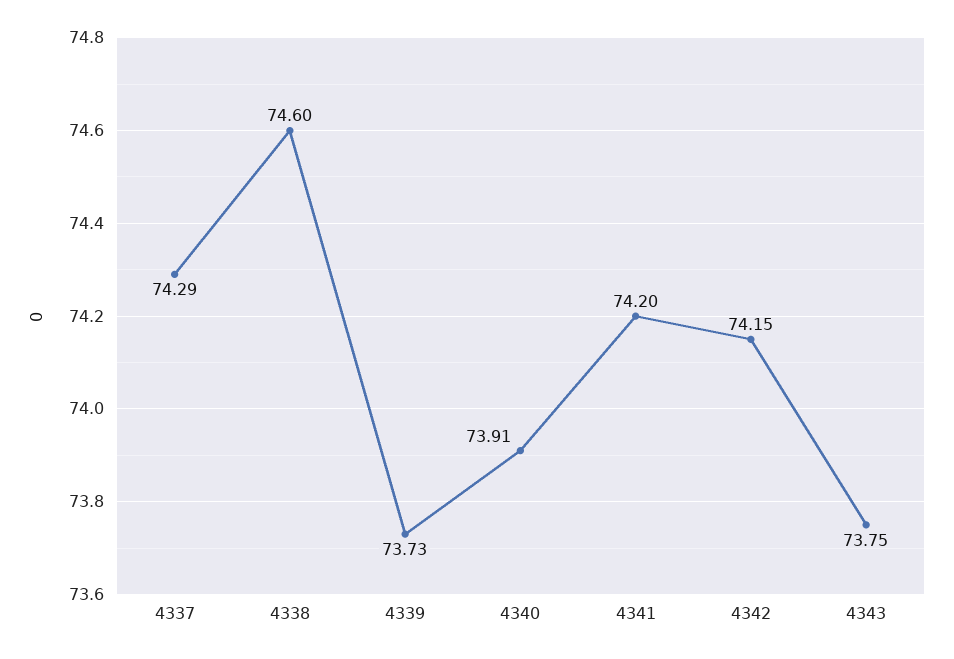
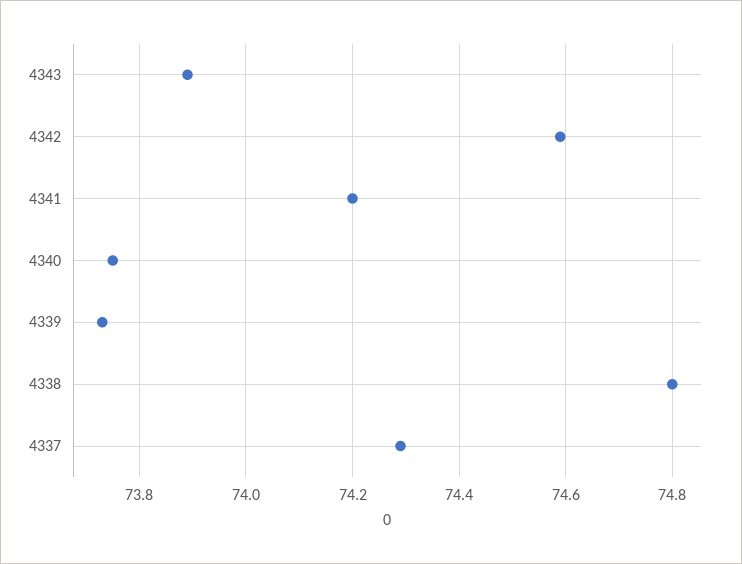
  {
    "4337": 74.29,
-   "4338": 74.6,
+   "4338": 74.8,
    "4339": 73.73,
-   "4340": 73.91,
+   "4340": 73.75,
    "4341": 74.2,
-   "4342": 74.15,
+   "4342": 74.6,
-   "4343": 73.75
+   "4343": 73.9
  }

